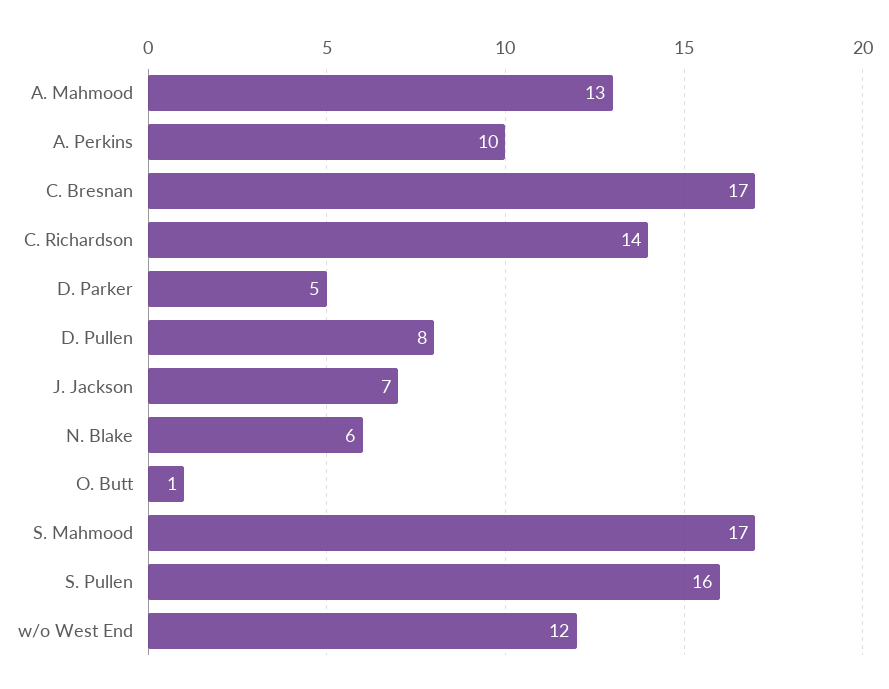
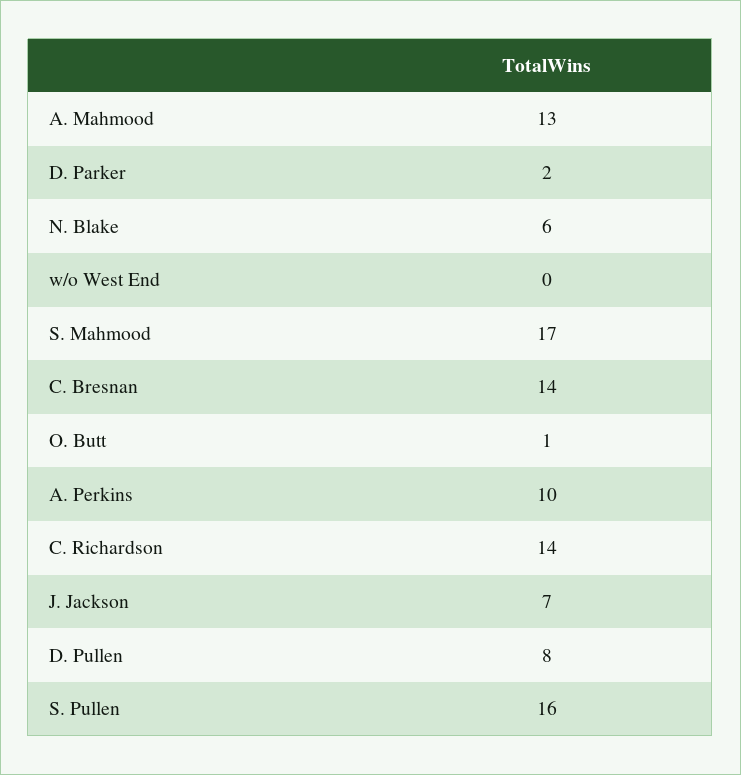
  {
    "A. Mahmood": 13,
    "A. Perkins": 10,
-   "C. Bresnan": 17,
+   "C. Bresnan": 14,
    "C. Richardson": 14,
-   "D. Parker": 5,
+   "D. Parker": 2,
    "D. Pullen": 8,
    "J. Jackson": 7,
    "N. Blake": 6,
    "O. Butt": 1,
    "S. Mahmood": 17,
    "S. Pullen": 16,
-   "w/o West End": 12
+   "w/o West End": 0
  }

